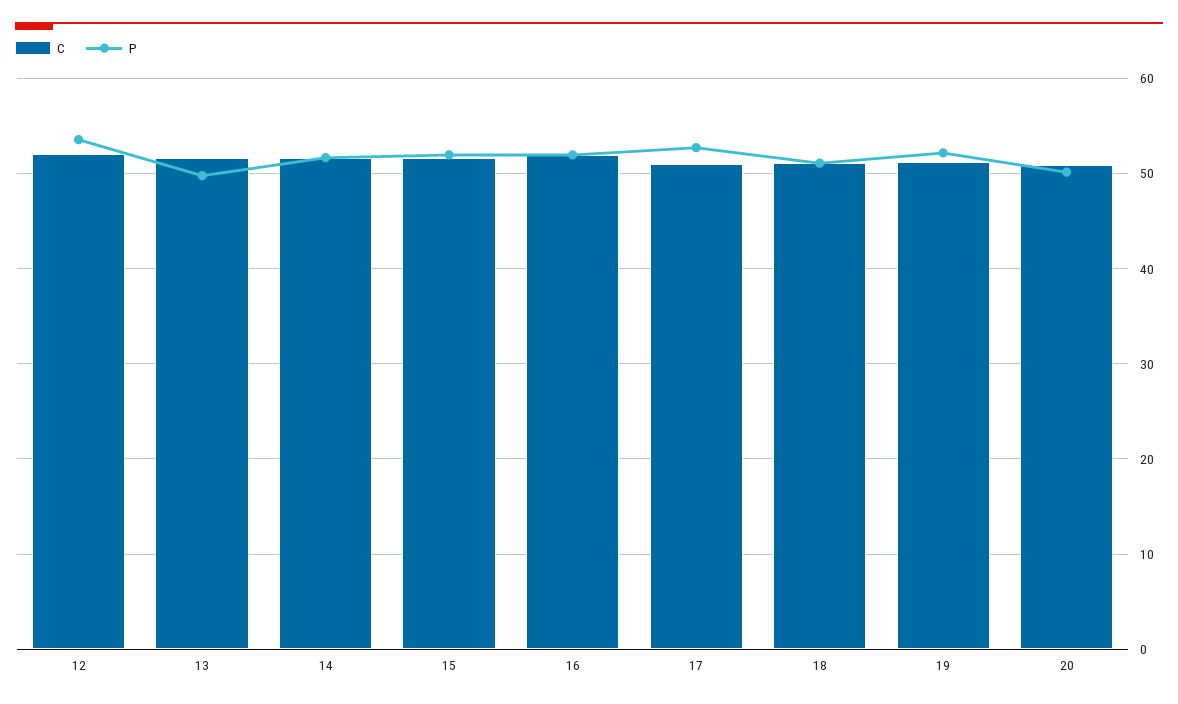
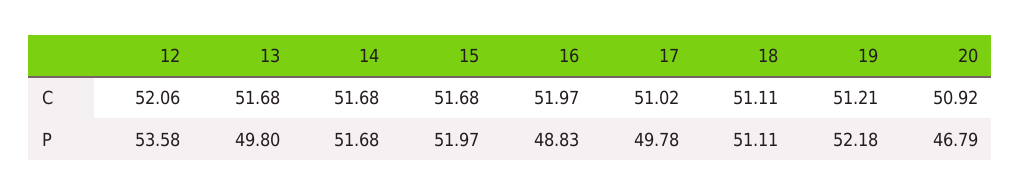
  {
    "C": {
      "12": 52.06,
      "13": 51.68,
      "14": 51.68,
      "15": 51.68,
      "16": 51.97,
      "17": 51.02,
      "18": 51.11,
      "19": 51.21,
      "20": 50.92
    },
    "P": {
      "12": 53.58,
      "13": 49.8,
      "14": 51.68,
      "15": 51.97,
-     "16": 52,
+     "16": 48.83,
-     "17": 53,
+     "17": 49.78,
      "18": 51.11,
      "19": 52.18,
-     "20": 50
+     "20": 46.79
    }
  }

